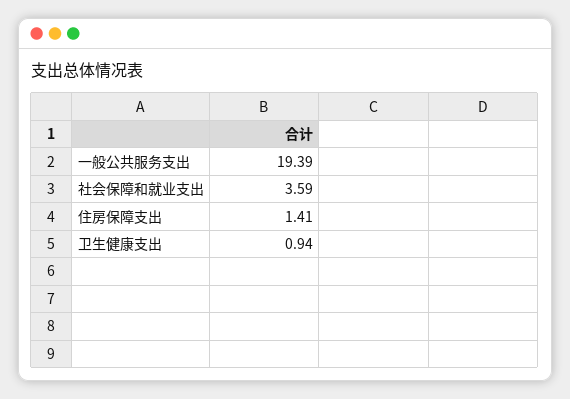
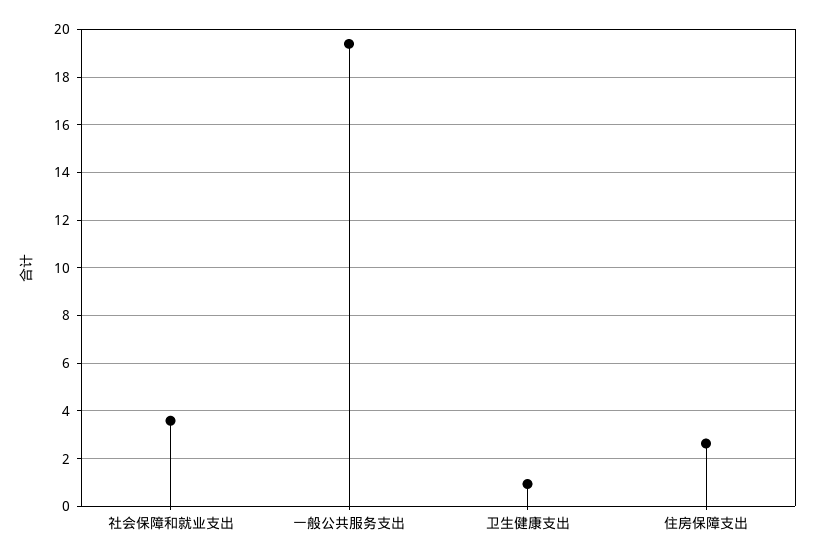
  {
    "一般公共服务支出": 19.39,
    "社会保障和就业支出": 3.59,
-   "住房保障支出": 1.41,
+   "住房保障支出": 2.5,
    "卫生健康支出": 0.94
  }

